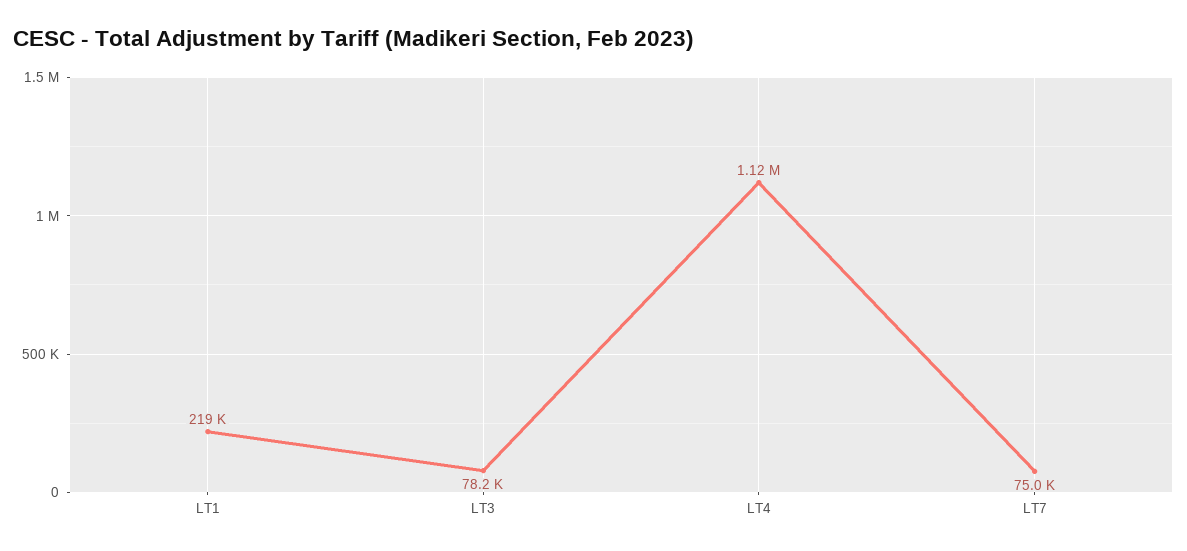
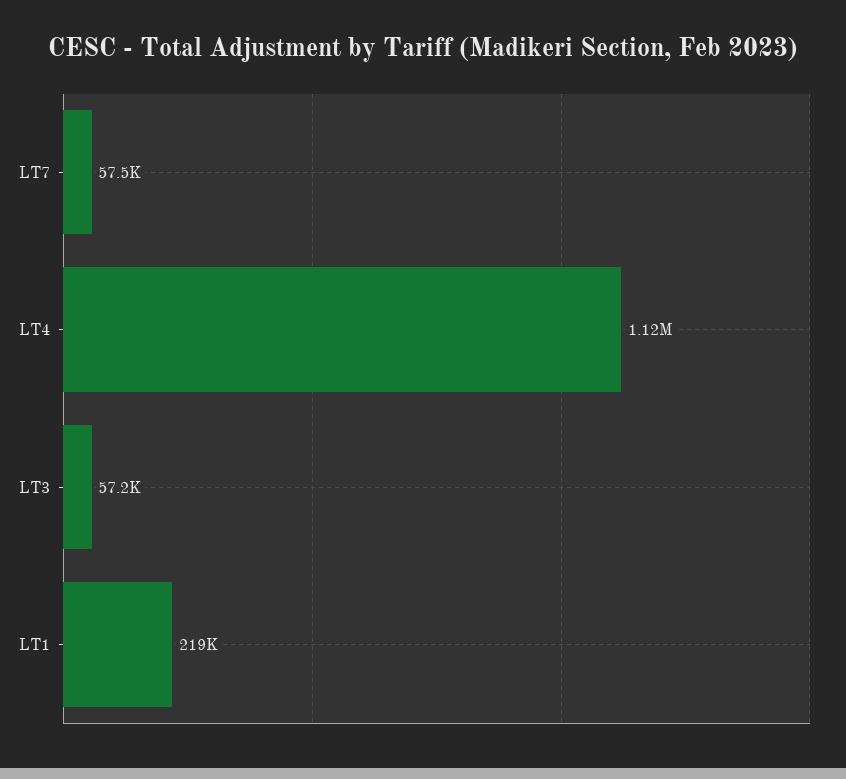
  {
    "LT1": 219000,
-   "LT3": 78200,
+   "LT3": 57200,
    "LT4": 1120000,
-   "LT7": 75000
+   "LT7": 57500
  }

